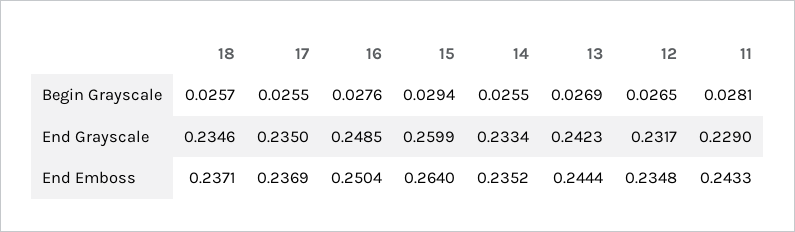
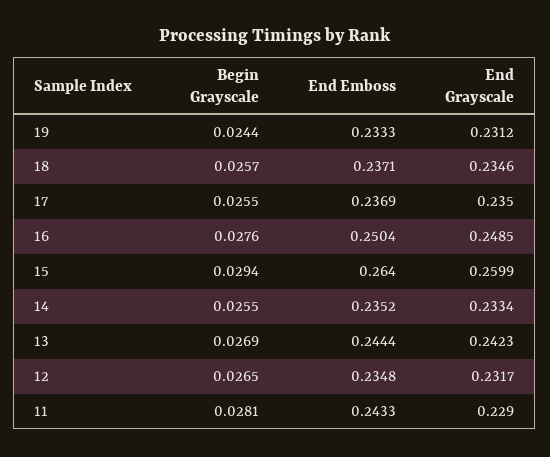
  {
    "18": {
      "Begin Grayscale": 0.0257,
      "End Grayscale": 0.2346,
      "End Emboss": 0.2371
    },
    "17": {
      "Begin Grayscale": 0.0255,
      "End Grayscale": 0.235,
      "End Emboss": 0.2369
    },
    "16": {
      "Begin Grayscale": 0.0276,
      "End Grayscale": 0.2485,
      "End Emboss": 0.2504
    },
    "15": {
      "Begin Grayscale": 0.0294,
      "End Grayscale": 0.2599,
      "End Emboss": 0.264
    },
    "14": {
      "Begin Grayscale": 0.0255,
      "End Grayscale": 0.2334,
      "End Emboss": 0.2352
    },
    "13": {
      "Begin Grayscale": 0.0269,
      "End Grayscale": 0.2423,
      "End Emboss": 0.2444
    },
    "12": {
      "Begin Grayscale": 0.0265,
      "End Grayscale": 0.2317,
      "End Emboss": 0.2348
    },
    "11": {
      "Begin Grayscale": 0.0281,
      "End Grayscale": 0.229,
      "End Emboss": 0.2433
-   }
+   },
+   "19": {
+     "Begin Grayscale": 0.0244,
+     "End Emboss": 0.2333,
+     "End Grayscale": 0.2312
+   }
  }

